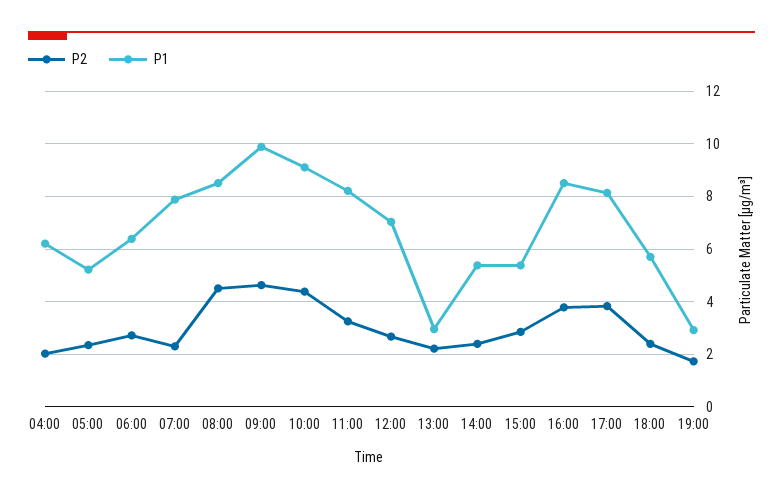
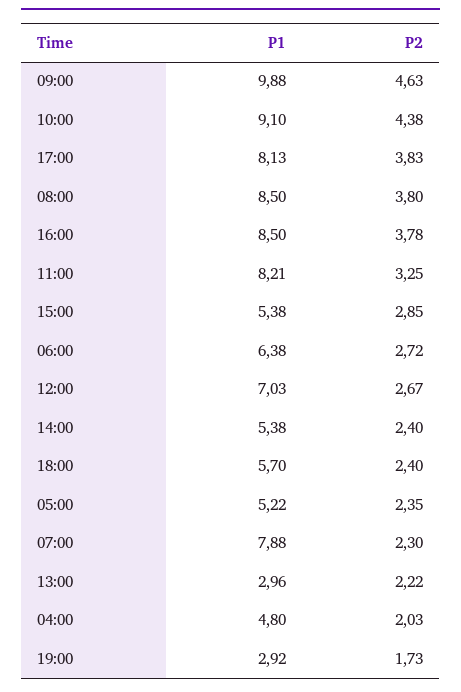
  {
    "P2": {
      "04:00": 2.03,
      "05:00": 2.35,
      "06:00": 2.72,
      "07:00": 2.3,
-     "08:00": 4.5,
+     "08:00": 3.8,
      "09:00": 4.63,
      "10:00": 4.38,
      "11:00": 3.25,
      "12:00": 2.67,
      "13:00": 2.22,
      "14:00": 2.4,
      "15:00": 2.85,
      "16:00": 3.78,
      "17:00": 3.83,
      "18:00": 2.4,
      "19:00": 1.73
    },
    "P1": {
-     "04:00": 6.25,
+     "04:00": 4.8,
      "05:00": 5.22,
      "06:00": 6.38,
      "07:00": 7.88,
      "08:00": 8.5,
      "09:00": 9.88,
      "10:00": 9.1,
      "11:00": 8.21,
      "12:00": 7.03,
      "13:00": 2.96,
      "14:00": 5.38,
      "15:00": 5.38,
      "16:00": 8.5,
      "17:00": 8.13,
      "18:00": 5.7,
      "19:00": 2.92
    }
  }

